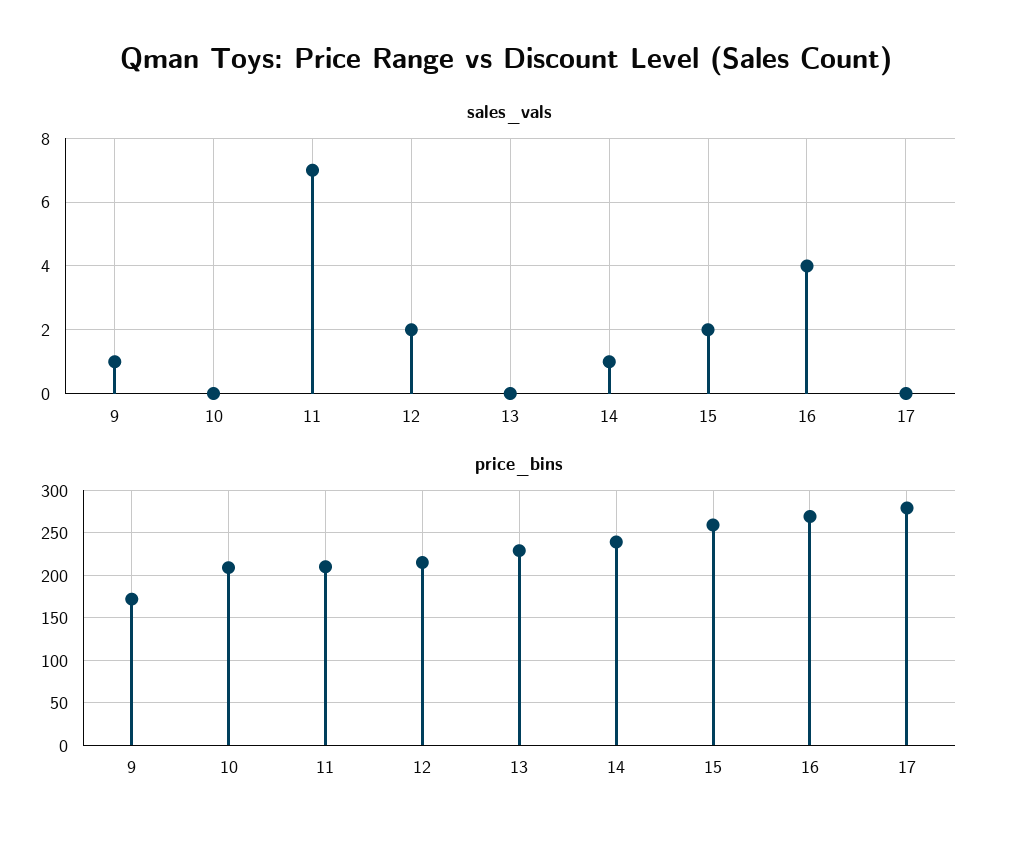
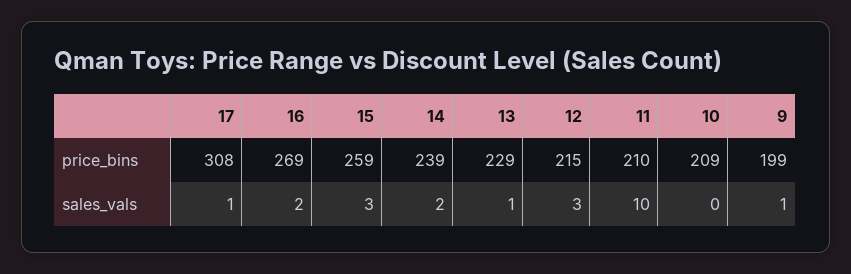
  {
    "sales_vals": {
      "9": 1,
      "10": 0,
-     "11": 7,
+     "11": 10,
-     "12": 2,
+     "12": 3,
-     "13": 0,
+     "13": 1,
-     "14": 1,
+     "14": 2,
-     "15": 2,
+     "15": 3,
-     "16": 4,
+     "16": 2,
-     "17": 0
+     "17": 1
    },
    "price_bins": {
-     "9": 170,
+     "9": 199,
      "10": 209,
      "11": 210,
      "12": 215,
      "13": 229,
      "14": 239,
      "15": 259,
      "16": 269,
-     "17": 280
+     "17": 308
    }
  }

